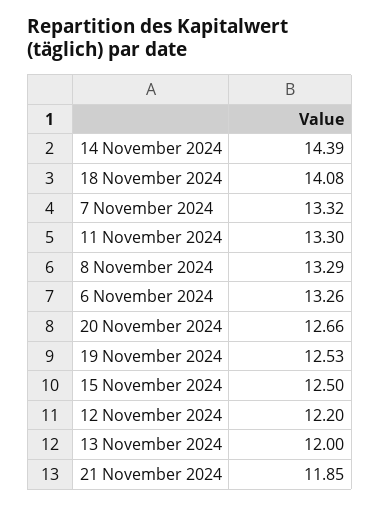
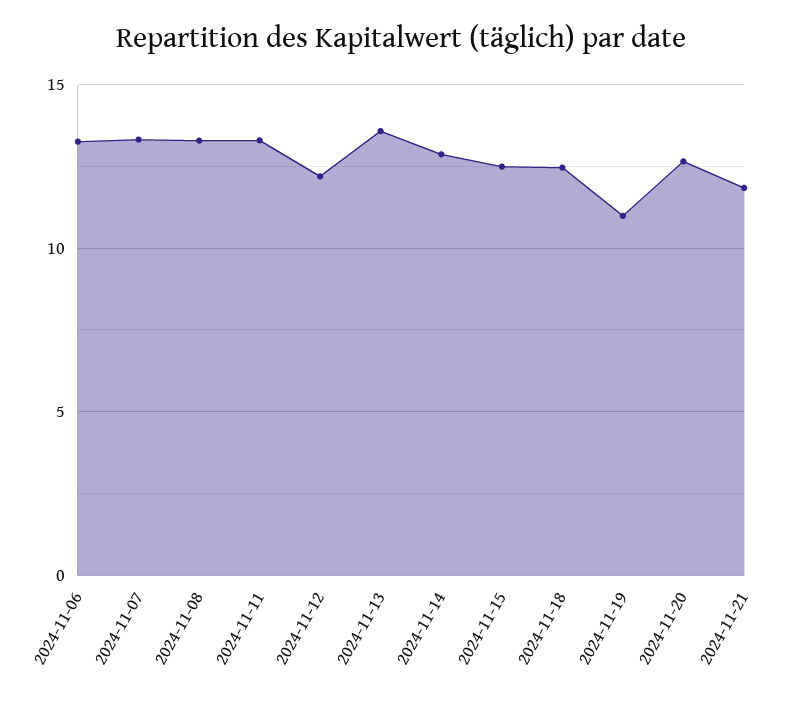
  {
-   "14 November 2024": 14.39,
+   "14 November 2024": 13,
-   "18 November 2024": 14.08,
+   "18 November 2024": 12.5,
    "7 November 2024": 13.32,
    "11 November 2024": 13.3,
    "8 November 2024": 13.29,
    "6 November 2024": 13.26,
    "20 November 2024": 12.66,
-   "19 November 2024": 12.53,
+   "19 November 2024": 11,
    "15 November 2024": 12.5,
    "12 November 2024": 12.2,
-   "13 November 2024": 12,
+   "13 November 2024": 13.5,
    "21 November 2024": 11.85
  }

